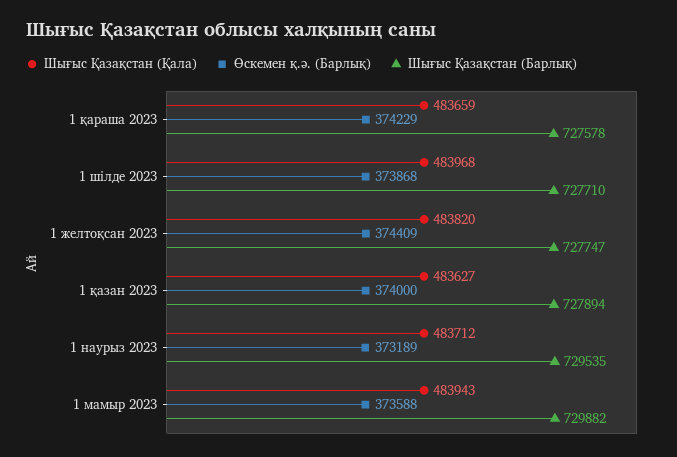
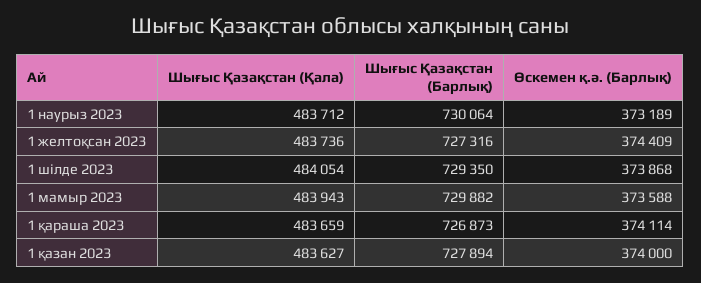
  {
    "Шығыс Қазақстан (Қала)": {
      "1 қараша 2023": 483659,
-     "1 шілде 2023": 483968,
+     "1 шілде 2023": 484054,
-     "1 желтоқсан 2023": 483820,
+     "1 желтоқсан 2023": 483736,
      "1 қазан 2023": 483627,
      "1 наурыз 2023": 483712,
      "1 мамыр 2023": 483943
    },
    "Өскемен қ.ә. (Барлық)": {
-     "1 қараша 2023": 374229,
+     "1 қараша 2023": 374114,
      "1 шілде 2023": 373868,
      "1 желтоқсан 2023": 374409,
      "1 қазан 2023": 374000,
      "1 наурыз 2023": 373189,
      "1 мамыр 2023": 373588
    },
    "Шығыс Қазақстан (Барлық)": {
-     "1 қараша 2023": 727578,
+     "1 қараша 2023": 726873,
-     "1 шілде 2023": 727710,
+     "1 шілде 2023": 729350,
-     "1 желтоқсан 2023": 727747,
+     "1 желтоқсан 2023": 727316,
      "1 қазан 2023": 727894,
-     "1 наурыз 2023": 729535,
+     "1 наурыз 2023": 730064,
      "1 мамыр 2023": 729882
    }
  }

